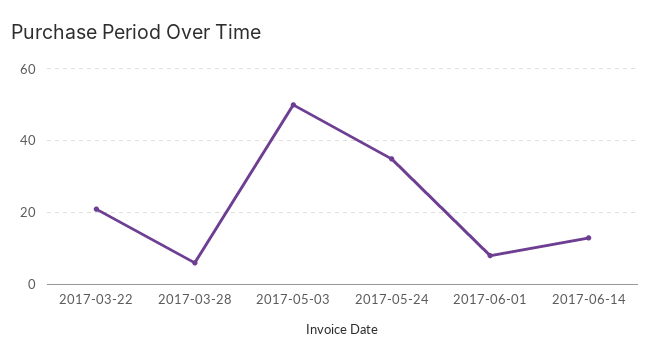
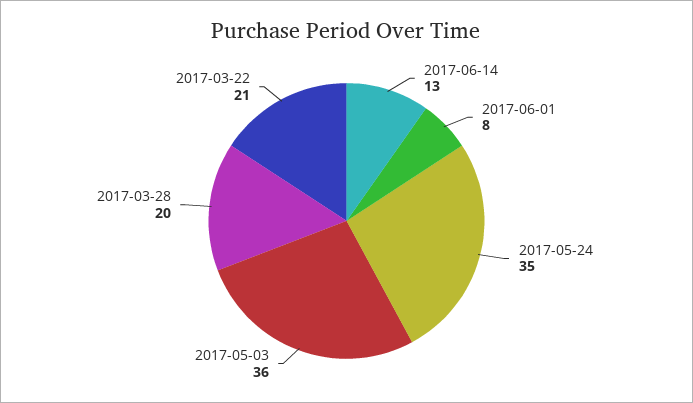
  {
    "2017-03-22": 21,
-   "2017-03-28": 5,
+   "2017-03-28": 20,
-   "2017-05-03": 50,
+   "2017-05-03": 36,
    "2017-05-24": 35,
    "2017-06-01": 8,
    "2017-06-14": 13
  }

